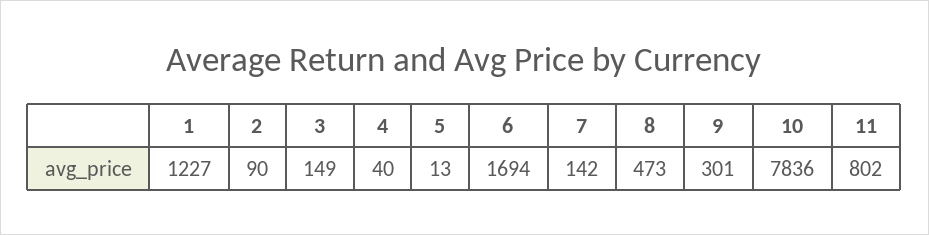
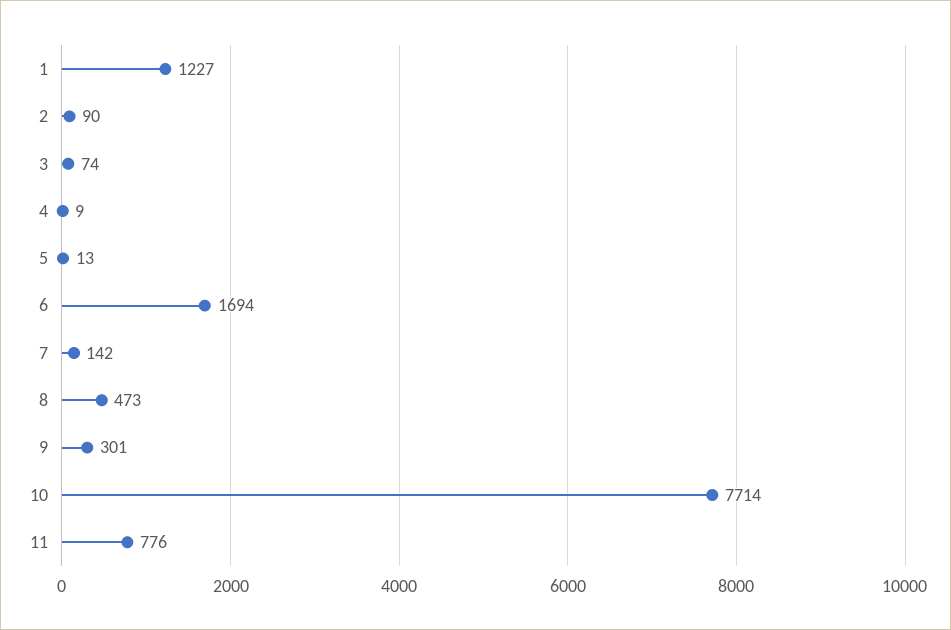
  {
    "1": 1227,
    "2": 90,
-   "3": 149,
+   "3": 74,
-   "4": 40,
+   "4": 9,
    "5": 13,
    "6": 1694,
    "7": 142,
    "8": 473,
    "9": 301,
-   "10": 7836,
+   "10": 7714,
-   "11": 802
+   "11": 776
  }

